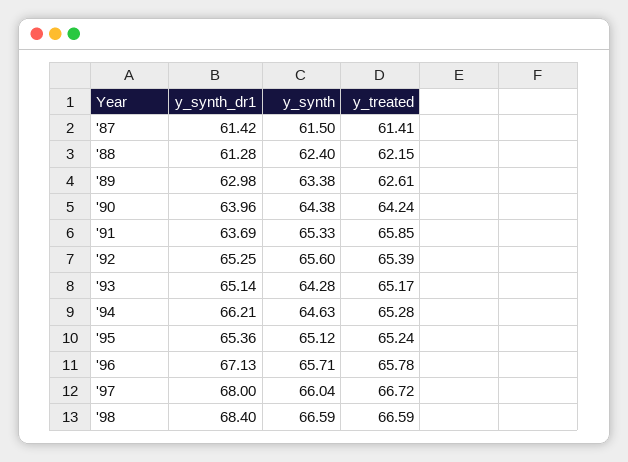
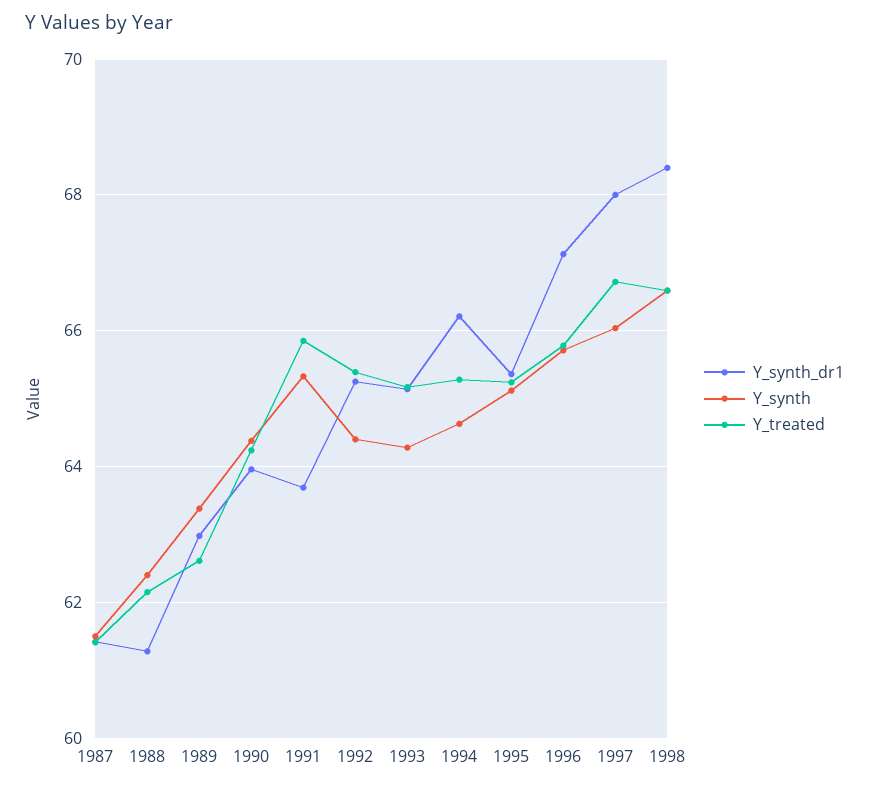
  {
    "y_synth_dr1": {
      "'87": 61.42,
      "'88": 61.28,
      "'89": 62.98,
      "'90": 63.96,
      "'91": 63.69,
      "'92": 65.25,
      "'93": 65.14,
      "'94": 66.21,
      "'95": 65.36,
      "'96": 67.13,
      "'97": 68,
      "'98": 68.4
    },
    "y_synth": {
      "'87": 61.5,
      "'88": 62.4,
      "'89": 63.38,
      "'90": 64.38,
      "'91": 65.33,
-     "'92": 65.6,
+     "'92": 64.4,
      "'93": 64.28,
      "'94": 64.63,
      "'95": 65.12,
      "'96": 65.71,
      "'97": 66.04,
      "'98": 66.59
    },
    "y_treated": {
      "'87": 61.41,
      "'88": 62.15,
      "'89": 62.61,
      "'90": 64.24,
      "'91": 65.85,
      "'92": 65.39,
      "'93": 65.17,
      "'94": 65.28,
      "'95": 65.24,
      "'96": 65.78,
      "'97": 66.72,
      "'98": 66.59
    }
  }

